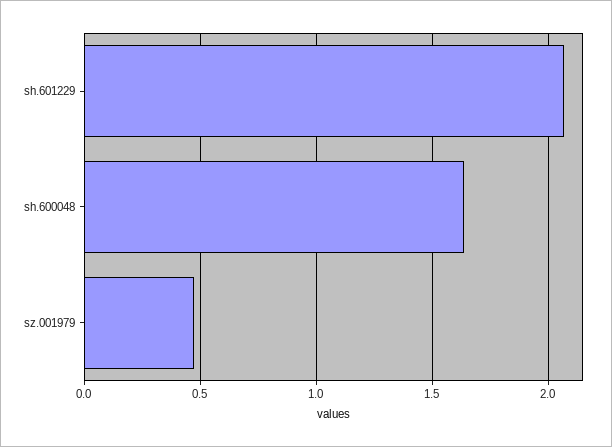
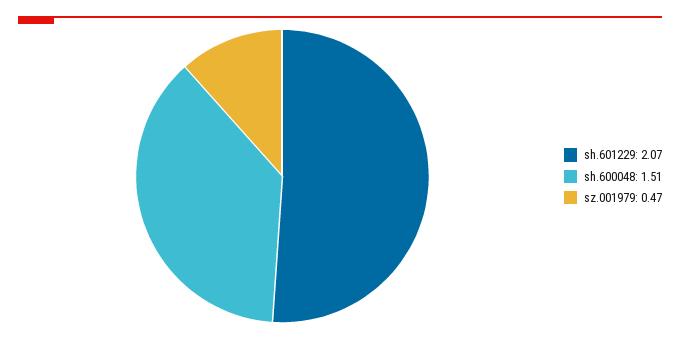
  {
    "sh.601229": 2.07,
-   "sh.600048": 1.65,
+   "sh.600048": 1.51,
    "sz.001979": 0.47
  }

